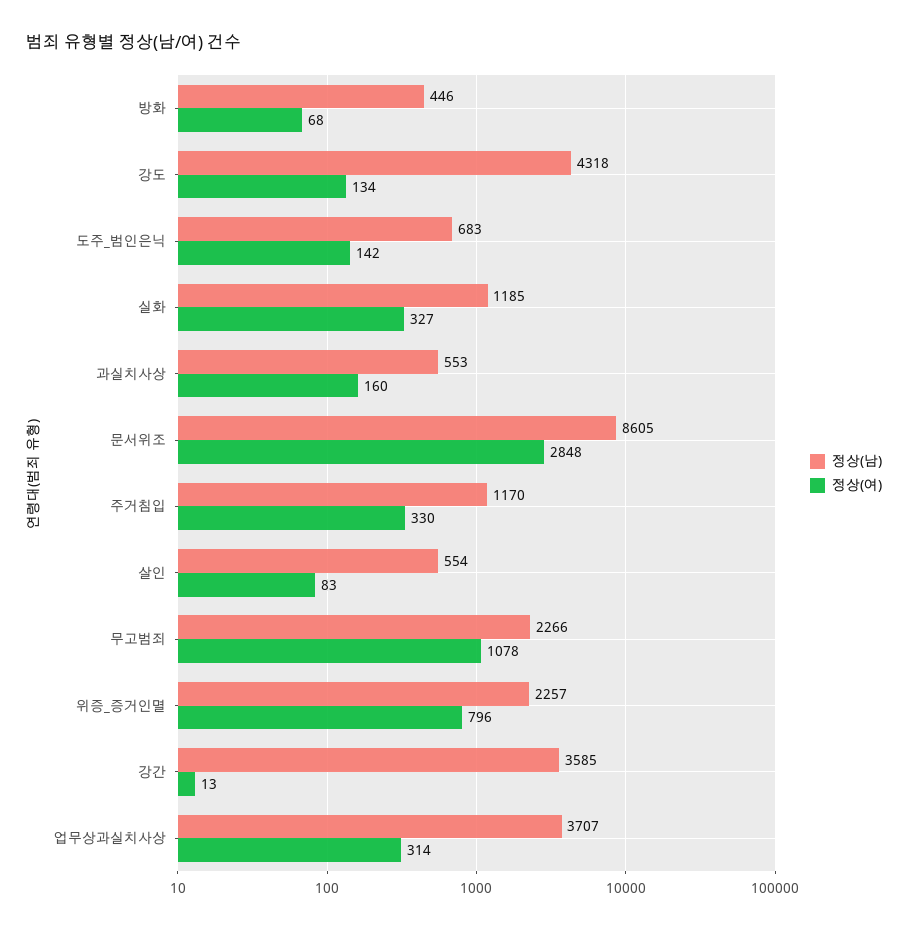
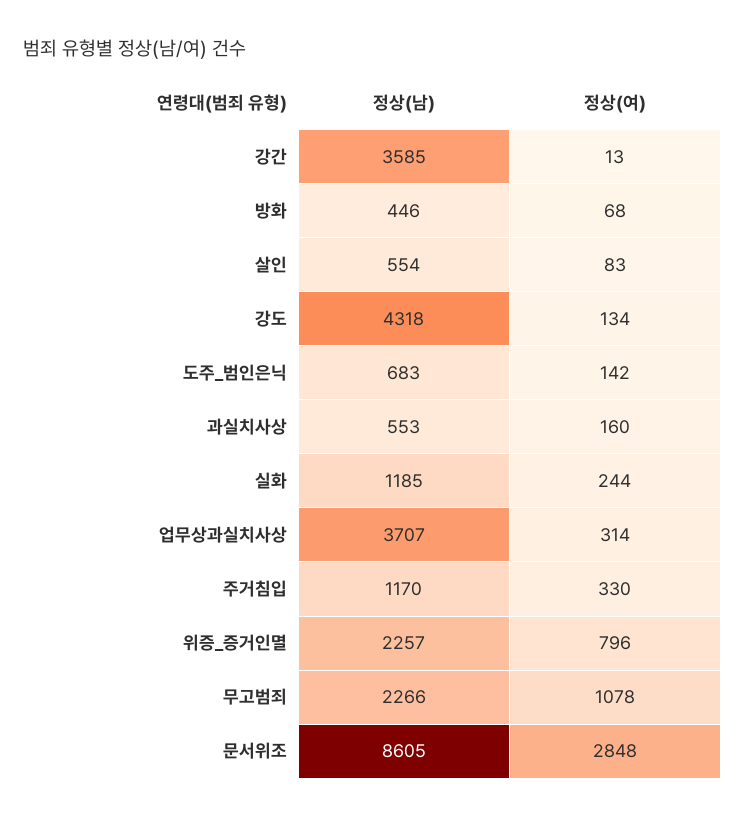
  {
    "정상(남)": {
      "방화": 446,
      "강도": 4318,
      "도주_범인은닉": 683,
      "실화": 1185,
      "과실치사상": 553,
      "문서위조": 8605,
      "주거침입": 1170,
      "살인": 554,
      "무고범죄": 2266,
      "위증_증거인멸": 2257,
      "강간": 3585,
      "업무상과실치사상": 3707
    },
    "정상(여)": {
      "방화": 68,
      "강도": 134,
      "도주_범인은닉": 142,
-     "실화": 327,
+     "실화": 244,
      "과실치사상": 160,
      "문서위조": 2848,
      "주거침입": 330,
      "살인": 83,
      "무고범죄": 1078,
      "위증_증거인멸": 796,
      "강간": 13,
      "업무상과실치사상": 314
    }
  }

